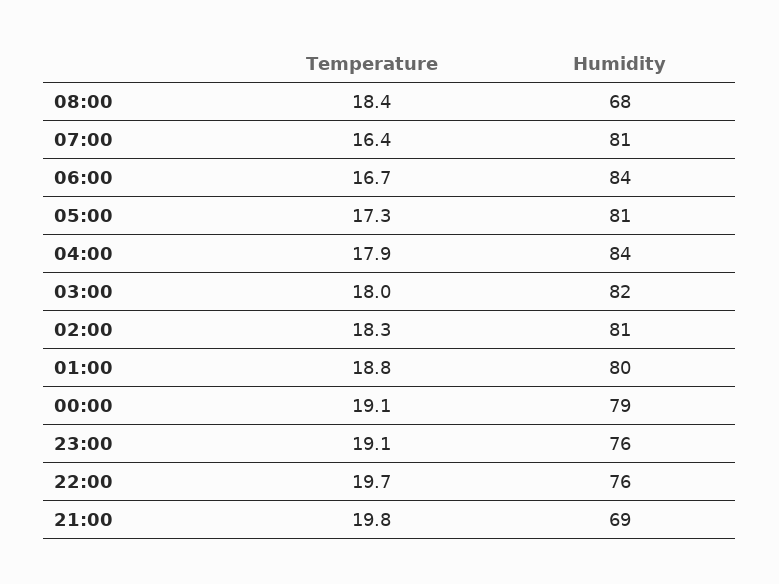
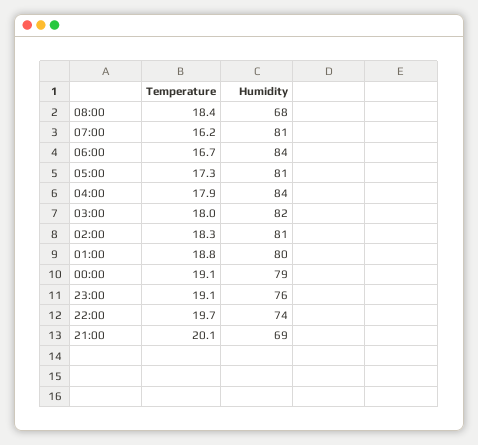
  {
    "Temperature": {
      "08:00": 18.4,
-     "07:00": 16.4,
+     "07:00": 16.2,
      "06:00": 16.7,
      "05:00": 17.3,
      "04:00": 17.9,
      "03:00": 18,
      "02:00": 18.3,
      "01:00": 18.8,
      "00:00": 19.1,
      "23:00": 19.1,
      "22:00": 19.7,
-     "21:00": 19.8
+     "21:00": 20.1
    },
    "Humidity": {
      "08:00": 68,
      "07:00": 81,
      "06:00": 84,
      "05:00": 81,
      "04:00": 84,
      "03:00": 82,
      "02:00": 81,
      "01:00": 80,
      "00:00": 79,
      "23:00": 76,
-     "22:00": 76,
+     "22:00": 74,
      "21:00": 69
    }
  }

